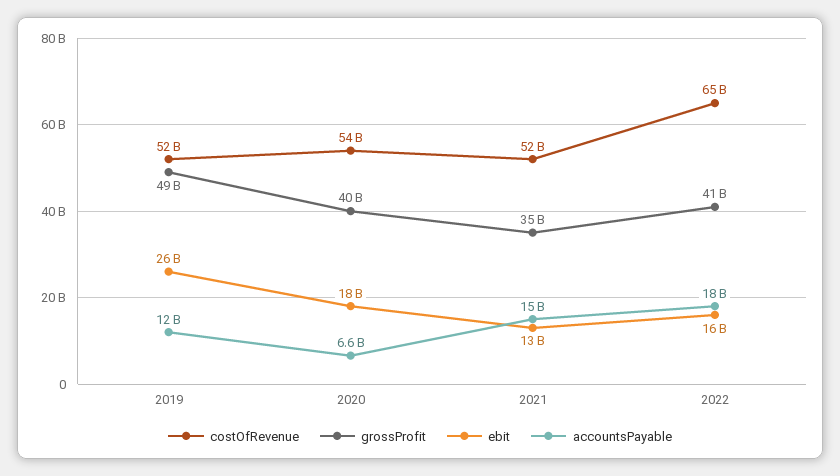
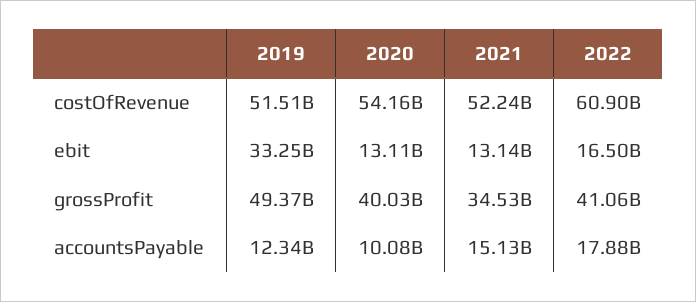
  {
    "costOfRevenue": {
      "2019": 51510000000,
      "2020": 54160000000,
      "2021": 52240000000,
-     "2022": 65000000000
+     "2022": 60900000000
    },
    "grossProfit": {
      "2019": 49370000000,
      "2020": 40030000000,
      "2021": 34530000000,
      "2022": 41060000000
    },
    "ebit": {
-     "2019": 26000000000,
+     "2019": 33250000000,
-     "2020": 18000000000,
+     "2020": 13110000000,
      "2021": 13140000000,
      "2022": 16500000000
    },
    "accountsPayable": {
      "2019": 12340000000,
-     "2020": 6600000000,
+     "2020": 10080000000,
      "2021": 15130000000,
      "2022": 17880000000
    }
  }

